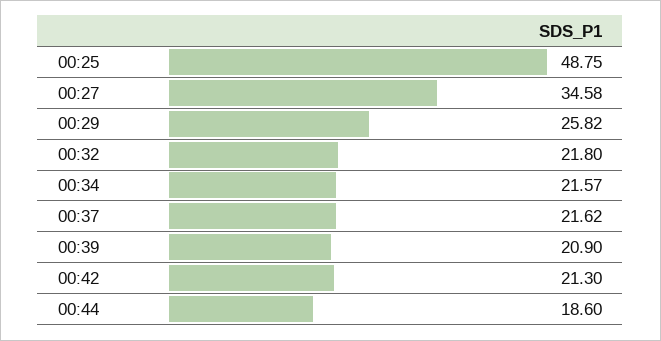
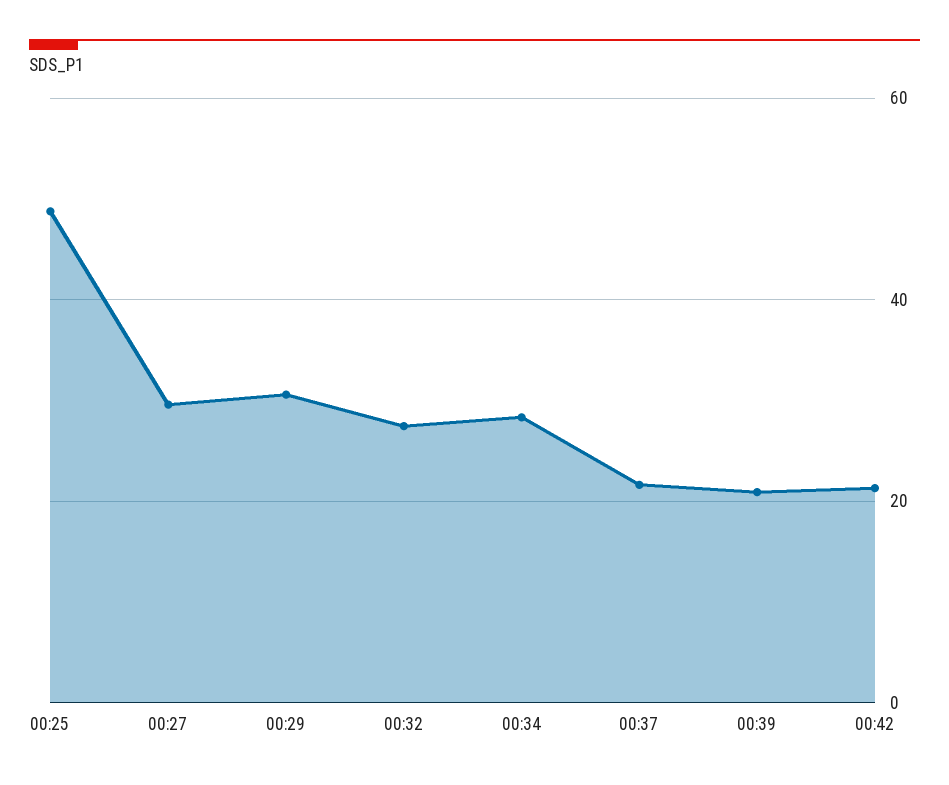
  {
    "00:25": 48.75,
-   "00:27": 34.58,
+   "00:27": 30,
-   "00:29": 25.82,
+   "00:29": 30,
-   "00:32": 21.8,
+   "00:32": 28,
-   "00:34": 21.57,
+   "00:34": 28,
    "00:37": 21.62,
    "00:39": 20.9,
-   "00:42": 21.3,
+   "00:42": 21.3
-   "00:44": 18.6
  }

